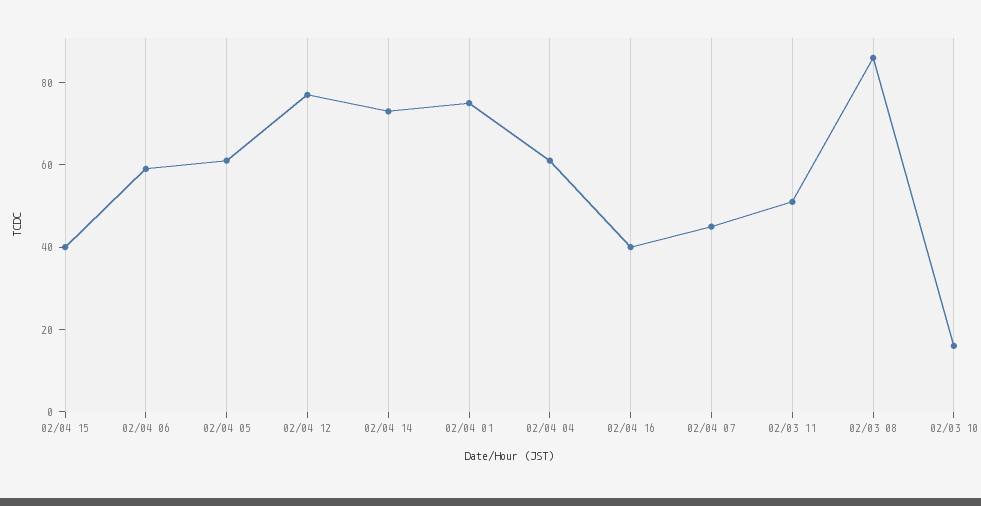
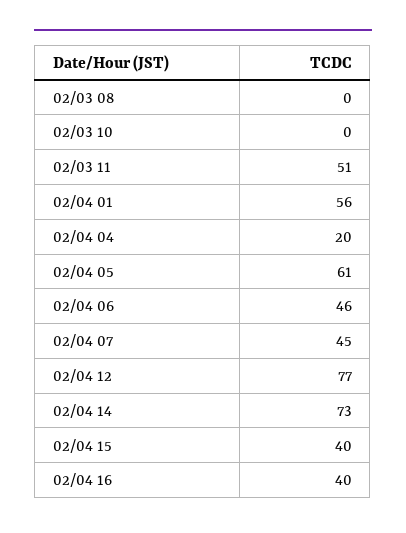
  {
    "02/04 15": 40,
-   "02/04 06": 60,
+   "02/04 06": 46,
    "02/04 05": 61,
    "02/04 12": 77,
    "02/04 14": 73,
-   "02/04 01": 75,
+   "02/04 01": 56,
-   "02/04 04": 60,
+   "02/04 04": 20,
    "02/04 16": 40,
    "02/04 07": 45,
    "02/03 11": 51,
-   "02/03 08": 85,
+   "02/03 08": 0,
-   "02/03 10": 15
+   "02/03 10": 0
  }

